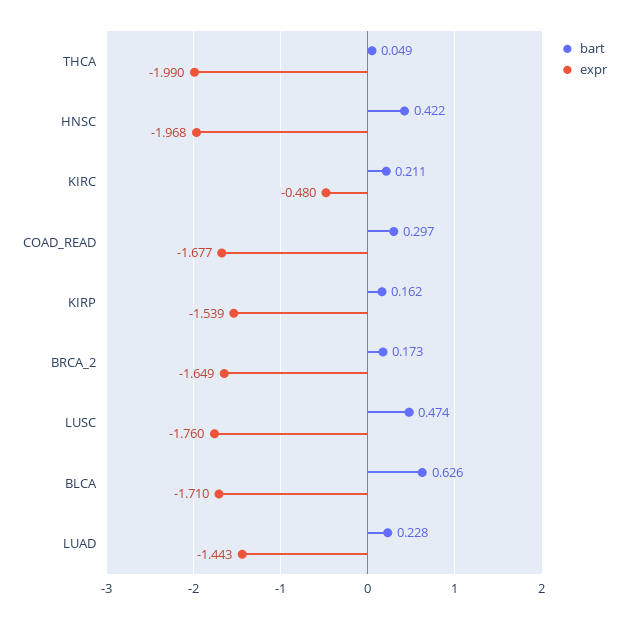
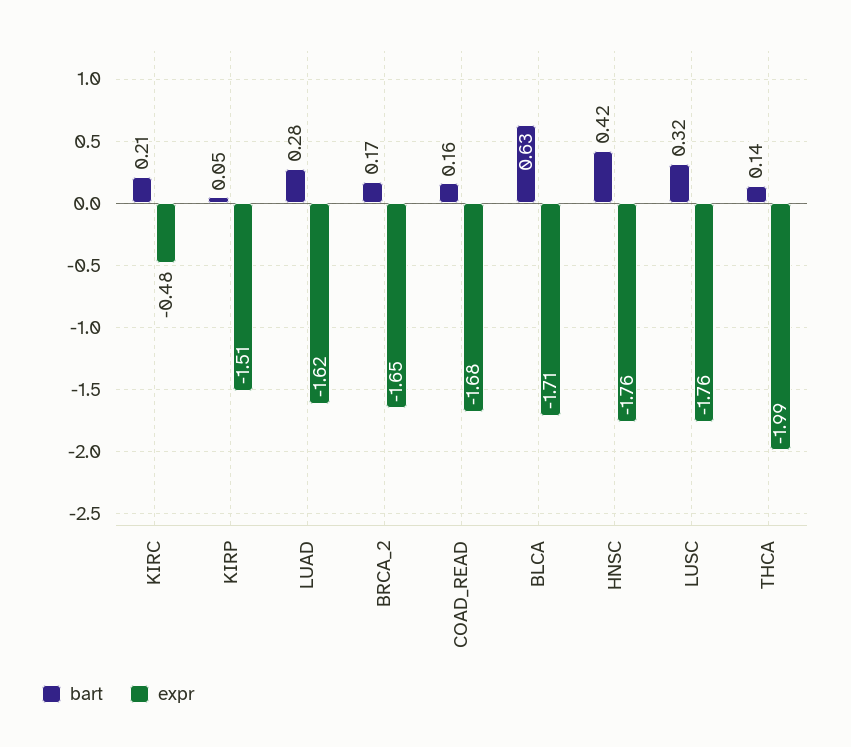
  {
    "bart": {
-     "THCA": 0.049,
+     "THCA": 0.14,
      "HNSC": 0.422,
      "KIRC": 0.211,
-     "COAD_READ": 0.297,
+     "COAD_READ": 0.16,
-     "KIRP": 0.162,
+     "KIRP": 0.05,
      "BRCA_2": 0.173,
-     "LUSC": 0.474,
+     "LUSC": 0.32,
      "BLCA": 0.626,
-     "LUAD": 0.228
+     "LUAD": 0.28
    },
    "expr": {
      "THCA": -1.99,
-     "HNSC": -1.968,
+     "HNSC": -1.76,
      "KIRC": -0.48,
      "COAD_READ": -1.677,
-     "KIRP": -1.539,
+     "KIRP": -1.51,
      "BRCA_2": -1.649,
      "LUSC": -1.76,
      "BLCA": -1.71,
-     "LUAD": -1.443
+     "LUAD": -1.62
    }
  }

